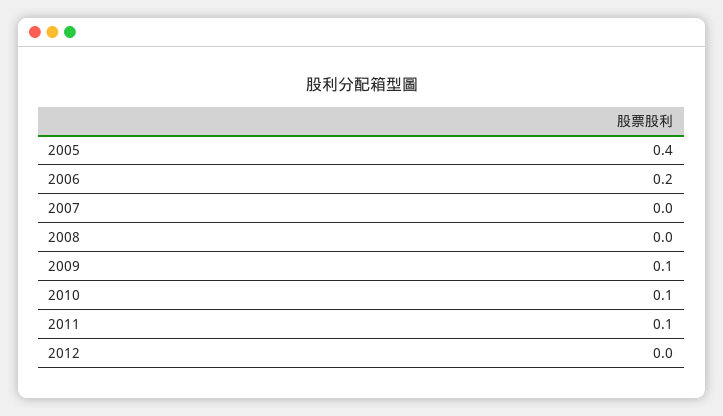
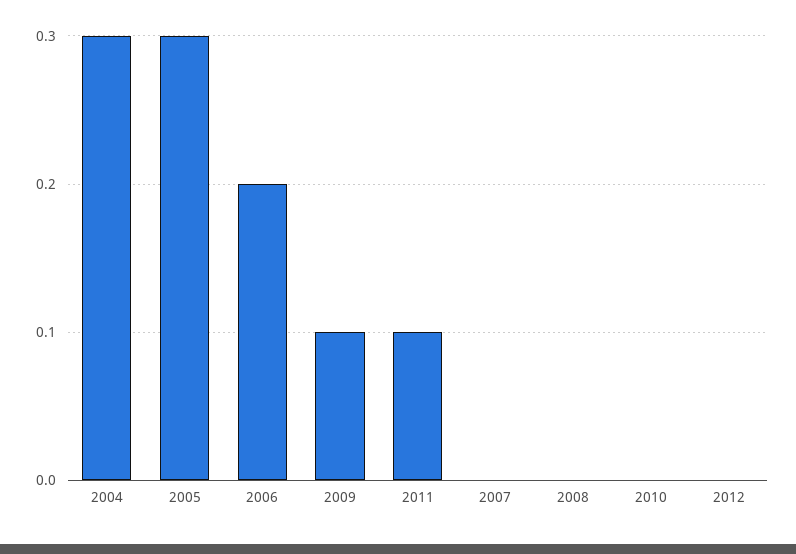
  {
-   "2005": 0.4,
+   "2005": 0.3,
    "2006": 0.2,
    "2007": 0,
    "2008": 0,
    "2009": 0.1,
-   "2010": 0.1,
+   "2010": 0,
    "2011": 0.1,
-   "2012": 0
+   "2012": 0,
+   "2004": 0.3
  }

